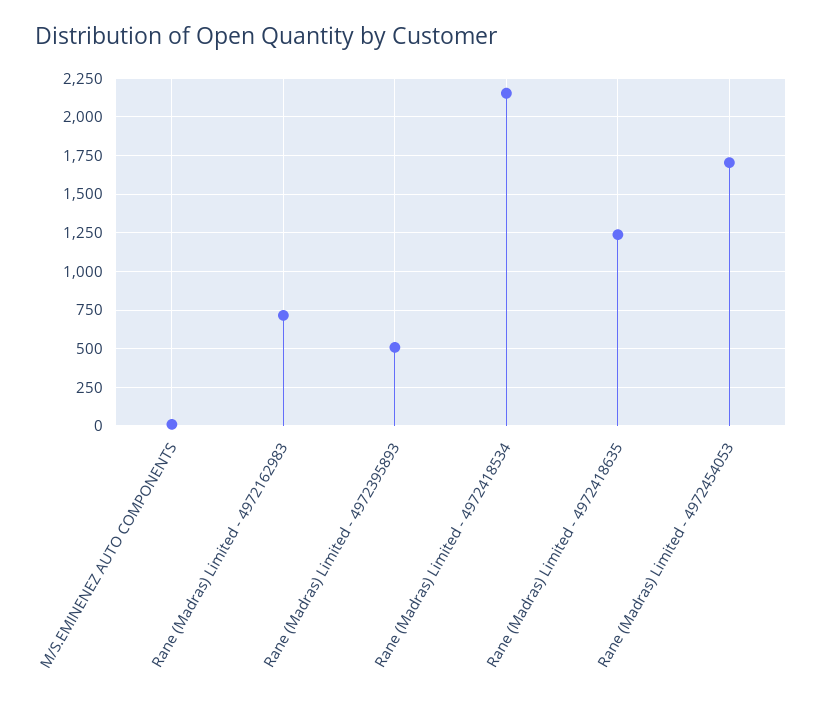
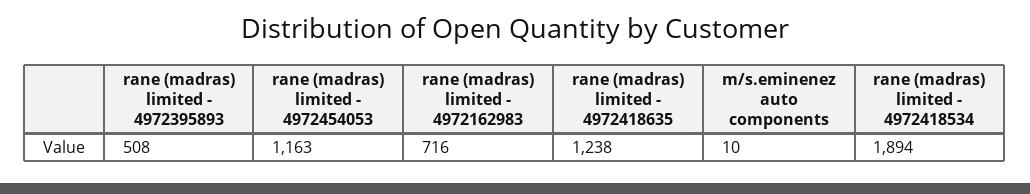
  {
    "M/S.EMINENEZ AUTO COMPONENTS": 10,
    "Rane (Madras) Limited - 4972162983": 716,
    "Rane (Madras) Limited - 4972395893": 508,
-   "Rane (Madras) Limited - 4972418534": 2150,
+   "Rane (Madras) Limited - 4972418534": 1894,
    "Rane (Madras) Limited - 4972418635": 1238,
-   "Rane (Madras) Limited - 4972454053": 1700
+   "Rane (Madras) Limited - 4972454053": 1163
  }

